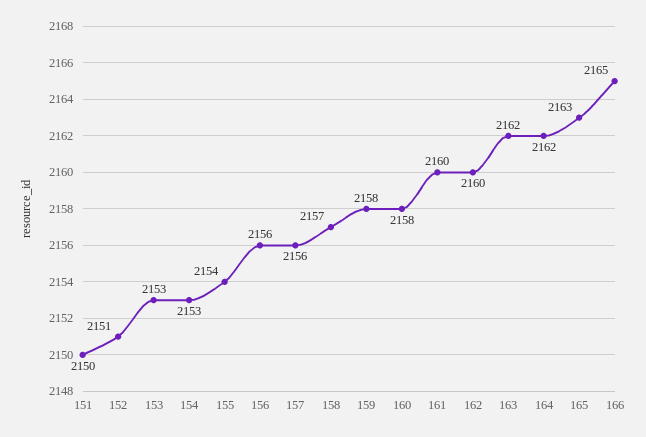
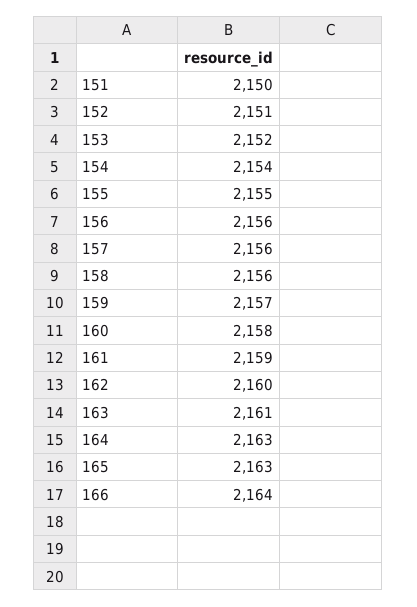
  {
    "151": 2150,
    "152": 2151,
-   "153": 2153,
+   "153": 2152,
-   "154": 2153,
+   "154": 2154,
-   "155": 2154,
+   "155": 2155,
    "156": 2156,
    "157": 2156,
-   "158": 2157,
+   "158": 2156,
-   "159": 2158,
+   "159": 2157,
    "160": 2158,
-   "161": 2160,
+   "161": 2159,
    "162": 2160,
-   "163": 2162,
+   "163": 2161,
-   "164": 2162,
+   "164": 2163,
    "165": 2163,
-   "166": 2165
+   "166": 2164
  }

